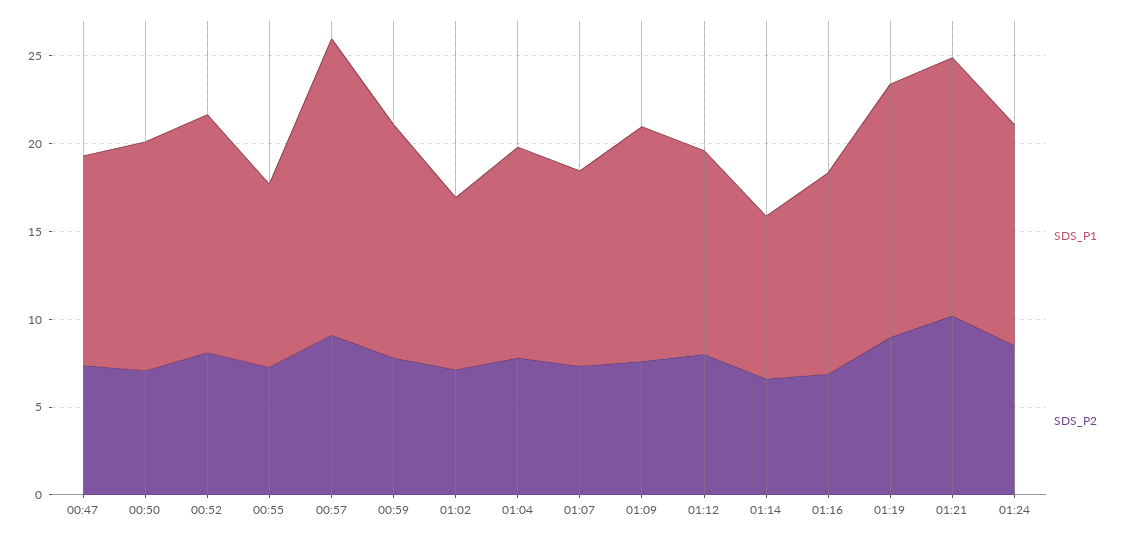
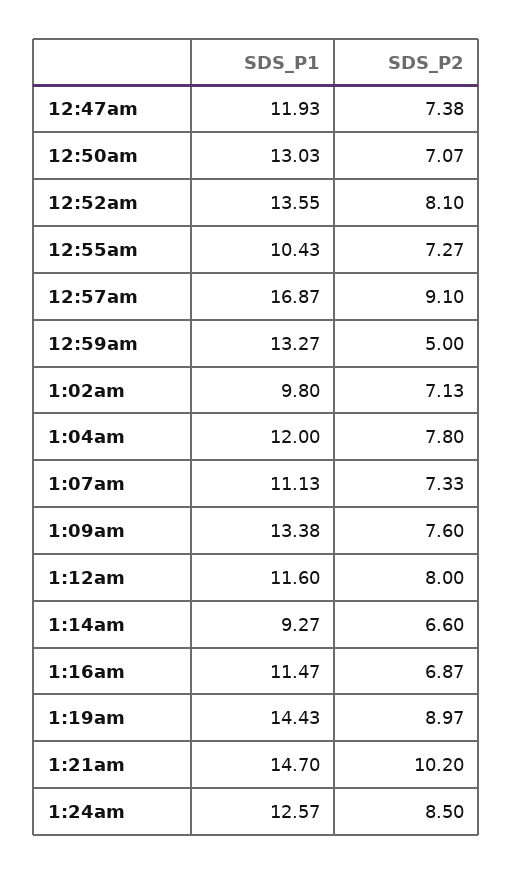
  {
    "SDS_P1": {
      "00:47": 11.93,
      "00:50": 13.03,
      "00:52": 13.55,
      "00:55": 10.43,
      "00:57": 16.87,
      "00:59": 13.27,
      "01:02": 9.8,
      "01:04": 12,
      "01:07": 11.13,
      "01:09": 13.38,
      "01:12": 11.6,
      "01:14": 9.27,
      "01:16": 11.47,
      "01:19": 14.43,
      "01:21": 14.7,
      "01:24": 12.57
    },
    "SDS_P2": {
      "00:47": 7.38,
      "00:50": 7.07,
      "00:52": 8.1,
      "00:55": 7.27,
      "00:57": 9.1,
-     "00:59": 8,
+     "00:59": 5,
      "01:02": 7.13,
      "01:04": 7.8,
      "01:07": 7.33,
      "01:09": 7.6,
      "01:12": 8,
      "01:14": 6.6,
      "01:16": 6.87,
      "01:19": 8.97,
      "01:21": 10.2,
      "01:24": 8.5
    }
  }

